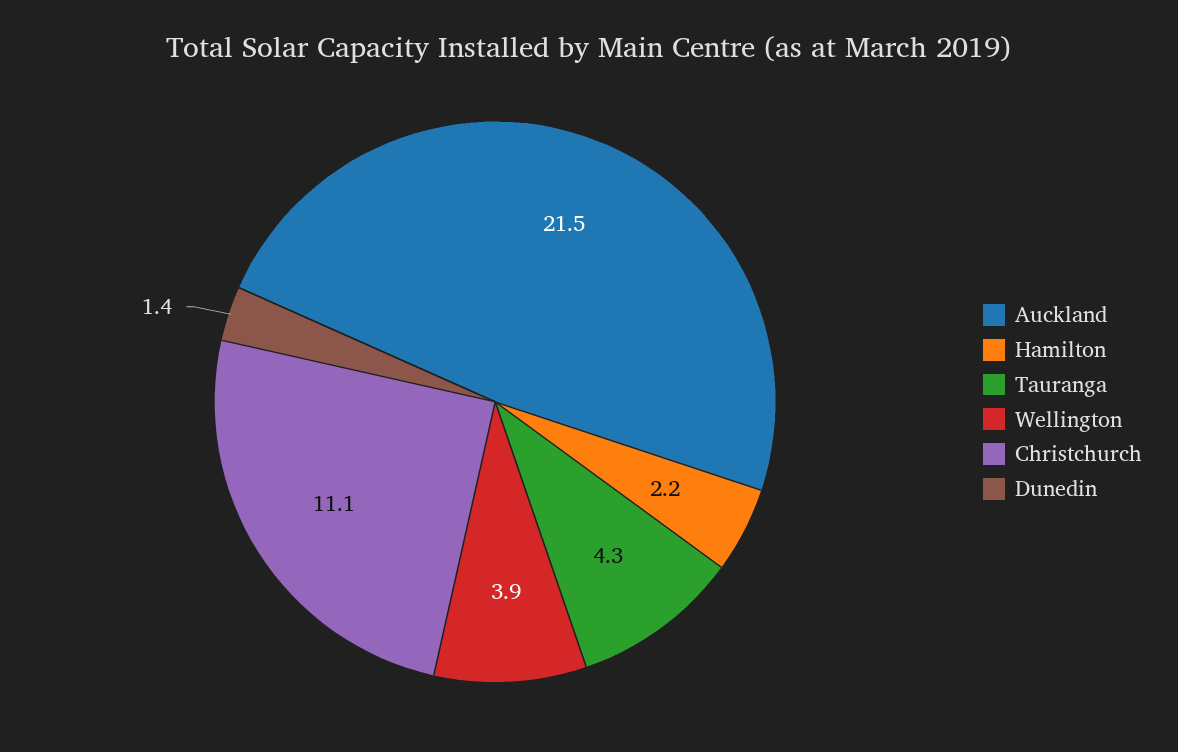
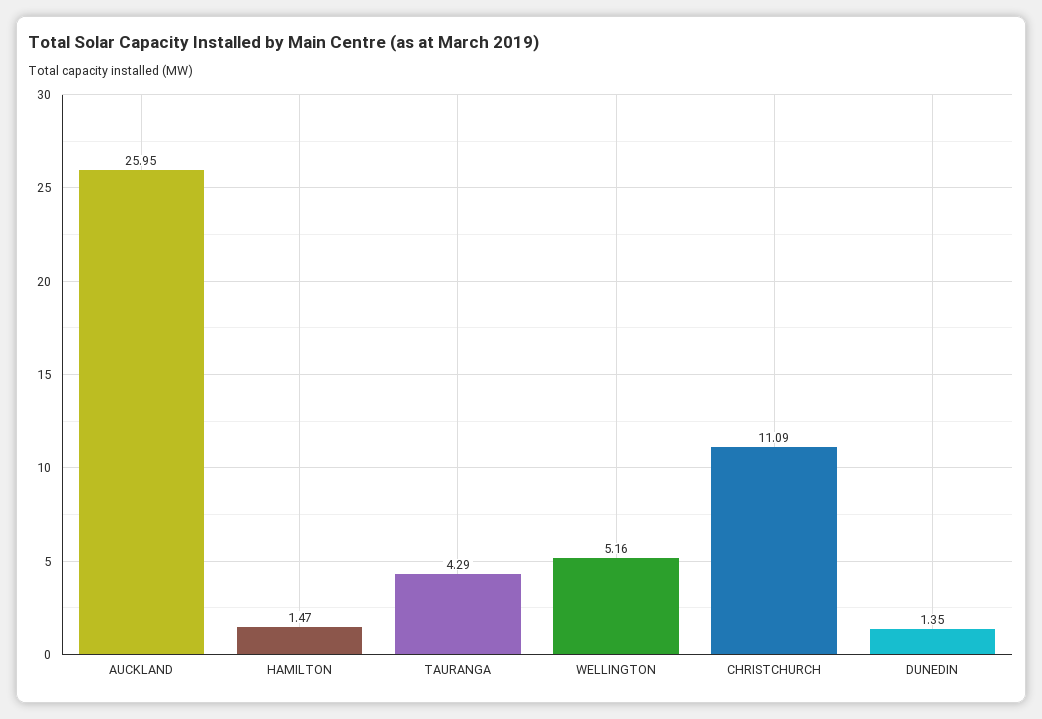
  {
-   "Auckland": 21.5,
+   "Auckland": 25.95,
-   "Hamilton": 2.2,
+   "Hamilton": 1.47,
    "Tauranga": 4.29,
-   "Wellington": 3.9,
+   "Wellington": 5.16,
    "Christchurch": 11.09,
    "Dunedin": 1.35
  }

